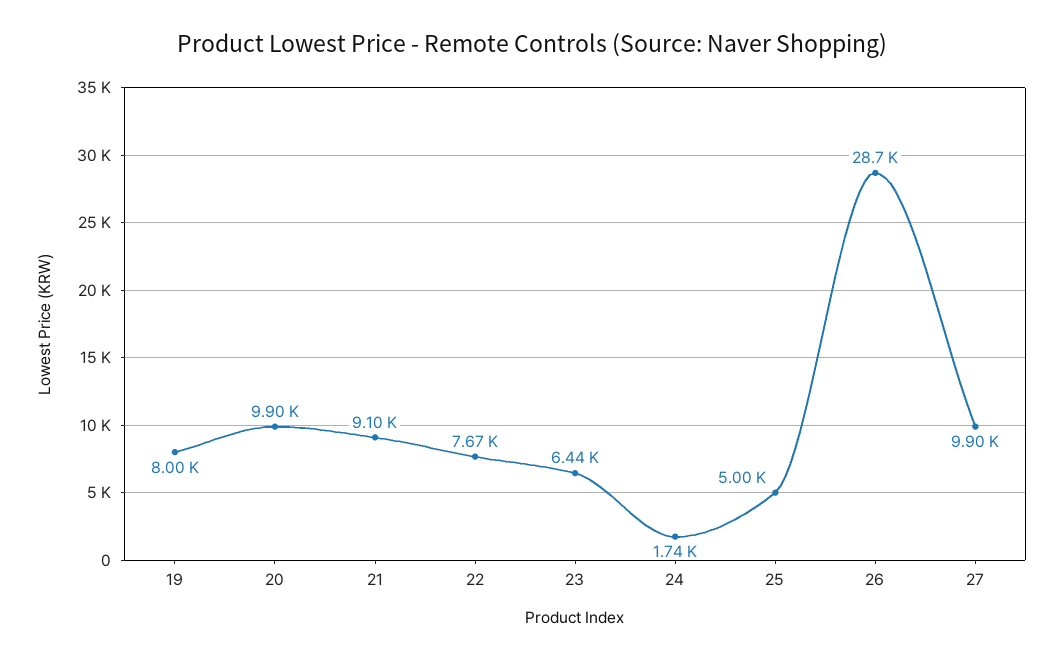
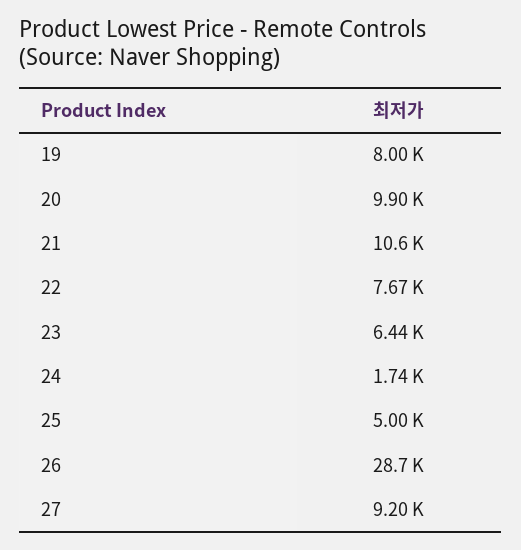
  {
    "19": 8000,
    "20": 9900,
-   "21": 9100,
+   "21": 10600,
    "22": 7670,
    "23": 6440,
    "24": 1740,
    "25": 5000,
    "26": 28700,
-   "27": 9900
+   "27": 9200
  }

